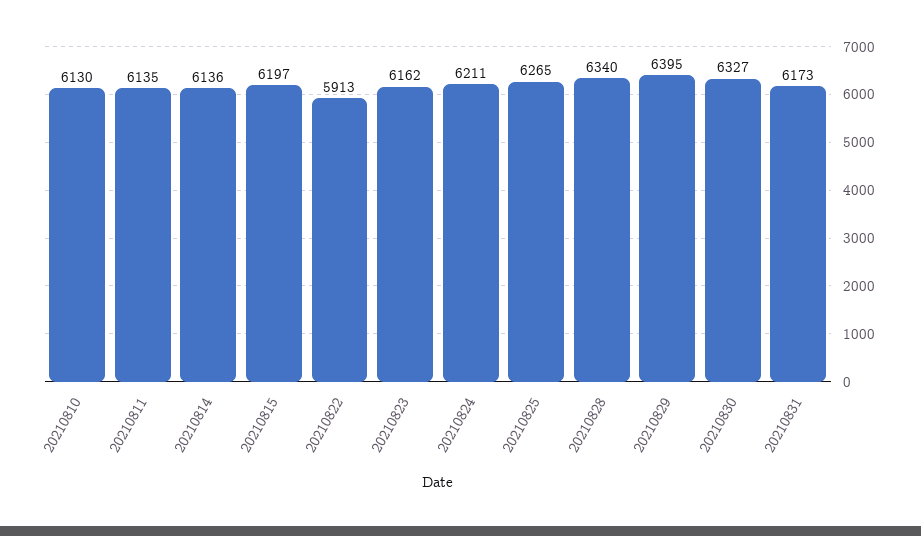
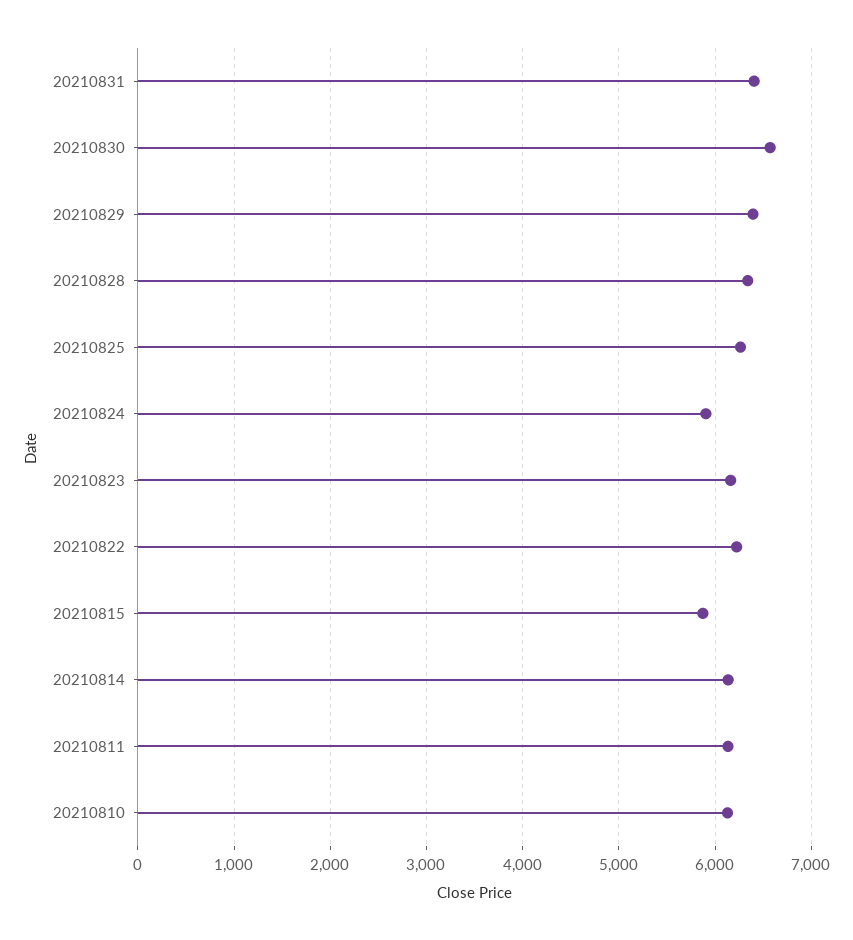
  {
    "20210810": 6130,
    "20210811": 6135,
    "20210814": 6136,
-   "20210815": 6197,
+   "20210815": 5900,
-   "20210822": 5913,
+   "20210822": 6200,
    "20210823": 6162,
-   "20210824": 6211,
+   "20210824": 5900,
    "20210825": 6265,
    "20210828": 6340,
    "20210829": 6395,
-   "20210830": 6327,
+   "20210830": 6600,
-   "20210831": 6173
+   "20210831": 6400
  }

